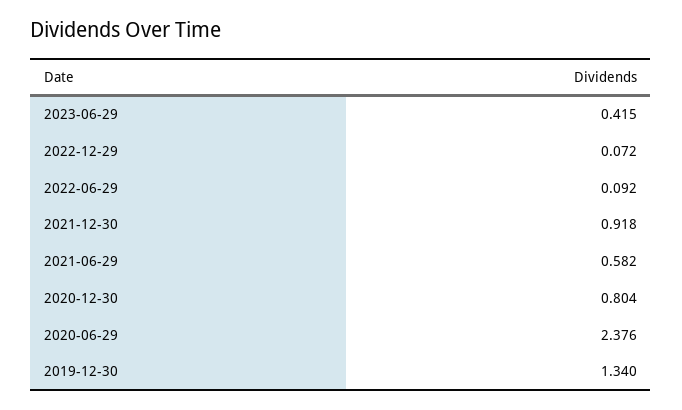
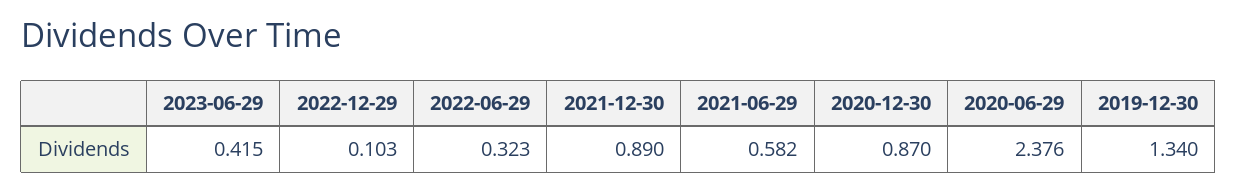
  {
    "2023-06-29": 0.415,
-   "2022-12-29": 0.072,
+   "2022-12-29": 0.103,
-   "2022-06-29": 0.092,
+   "2022-06-29": 0.323,
-   "2021-12-30": 0.918,
+   "2021-12-30": 0.89,
    "2021-06-29": 0.582,
-   "2020-12-30": 0.804,
+   "2020-12-30": 0.87,
    "2020-06-29": 2.376,
    "2019-12-30": 1.34
  }

